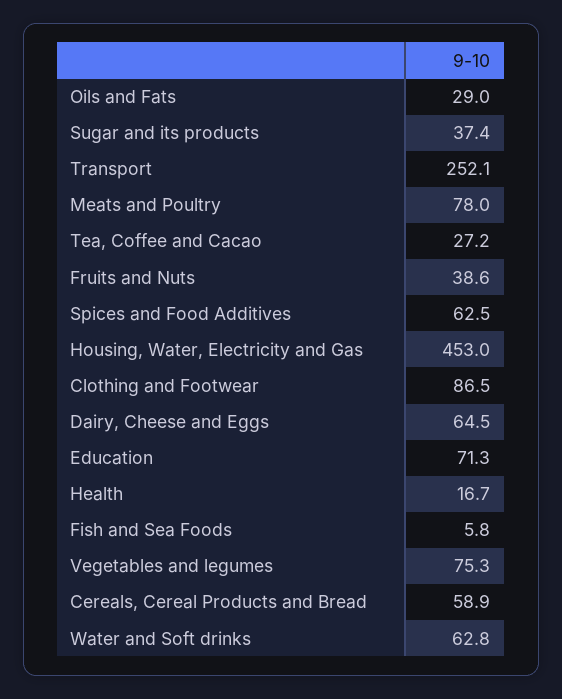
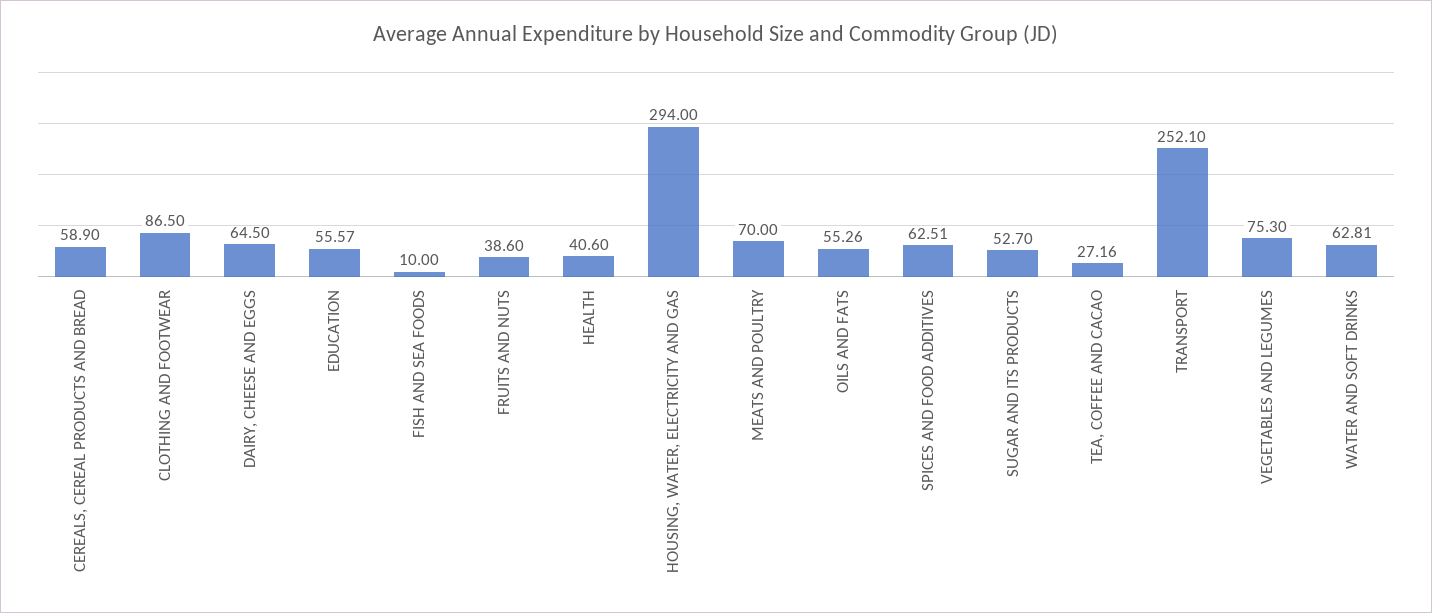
  {
-   "Oils and Fats": 29,
+   "Oils and Fats": 55.26,
-   "Sugar and its products": 37.4,
+   "Sugar and its products": 52.7,
    "Transport": 252.1,
-   "Meats and Poultry": 78,
+   "Meats and Poultry": 70,
    "Tea, Coffee and Cacao": 27.16,
    "Fruits and Nuts": 38.6,
    "Spices and Food Additives": 62.51,
-   "Housing, Water, Electricity and Gas": 453,
+   "Housing, Water, Electricity and Gas": 294,
    "Clothing and Footwear": 86.5,
    "Dairy, Cheese and Eggs": 64.5,
-   "Education": 71.3,
+   "Education": 55.57,
-   "Health": 16.7,
+   "Health": 40.6,
-   "Fish and Sea Foods": 5.8,
+   "Fish and Sea Foods": 10,
    "Vegetables and legumes": 75.3,
    "Cereals, Cereal Products and Bread": 58.9,
    "Water and Soft drinks": 62.81
  }

